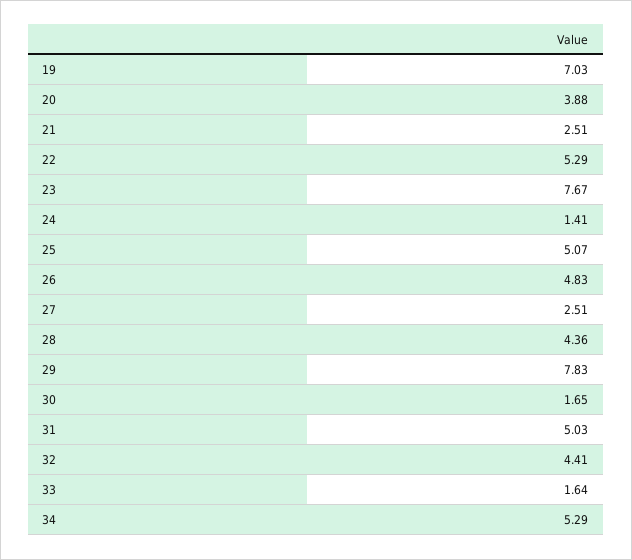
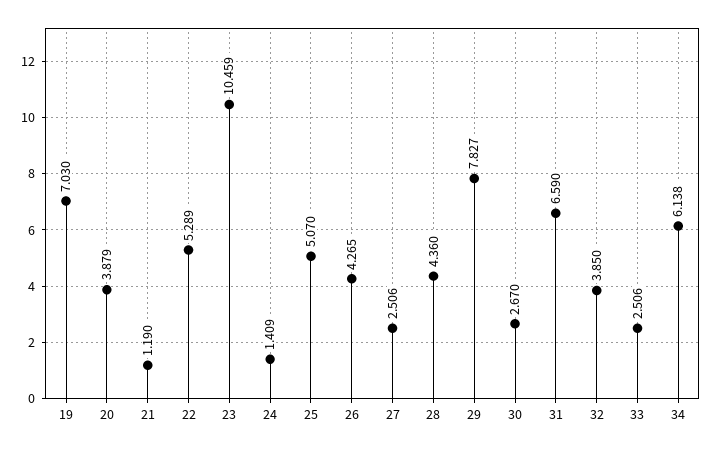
  {
    "19": 7.03,
    "20": 3.879,
-   "21": 2.51,
+   "21": 1.19,
    "22": 5.289,
-   "23": 7.67,
+   "23": 10.459,
    "24": 1.409,
    "25": 5.07,
-   "26": 4.83,
+   "26": 4.265,
    "27": 2.506,
    "28": 4.36,
    "29": 7.827,
-   "30": 1.65,
+   "30": 2.67,
-   "31": 5.03,
+   "31": 6.59,
-   "32": 4.41,
+   "32": 3.85,
-   "33": 1.64,
+   "33": 2.506,
-   "34": 5.29
+   "34": 6.138
  }

